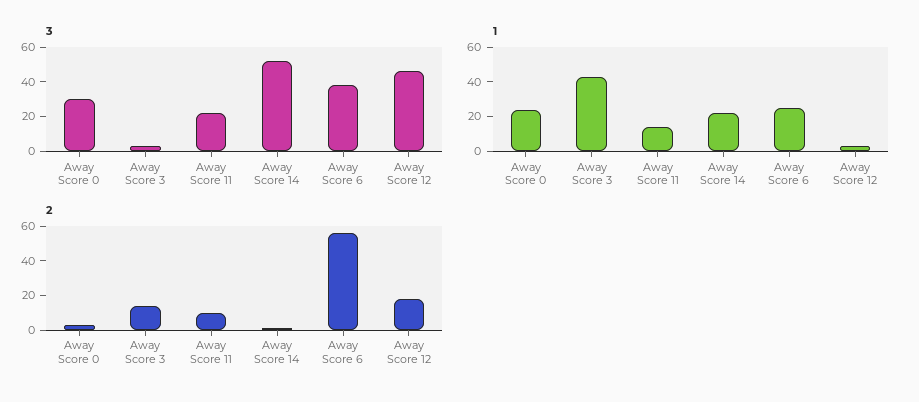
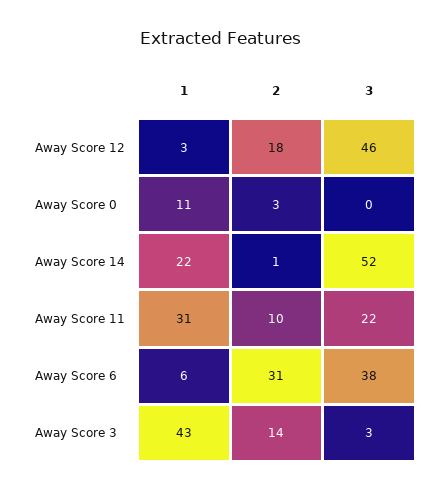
  {
    "3": {
-     "Away Score 0": 30,
+     "Away Score 0": 0,
      "Away Score 3": 3,
      "Away Score 11": 22,
      "Away Score 14": 52,
      "Away Score 6": 38,
      "Away Score 12": 46
    },
    "1": {
-     "Away Score 0": 25,
+     "Away Score 0": 11,
      "Away Score 3": 43,
-     "Away Score 11": 15,
+     "Away Score 11": 31,
      "Away Score 14": 22,
-     "Away Score 6": 25,
+     "Away Score 6": 6,
      "Away Score 12": 3
    },
    "2": {
      "Away Score 0": 3,
      "Away Score 3": 14,
      "Away Score 11": 10,
      "Away Score 14": 1,
-     "Away Score 6": 55,
+     "Away Score 6": 31,
      "Away Score 12": 18
    }
  }

